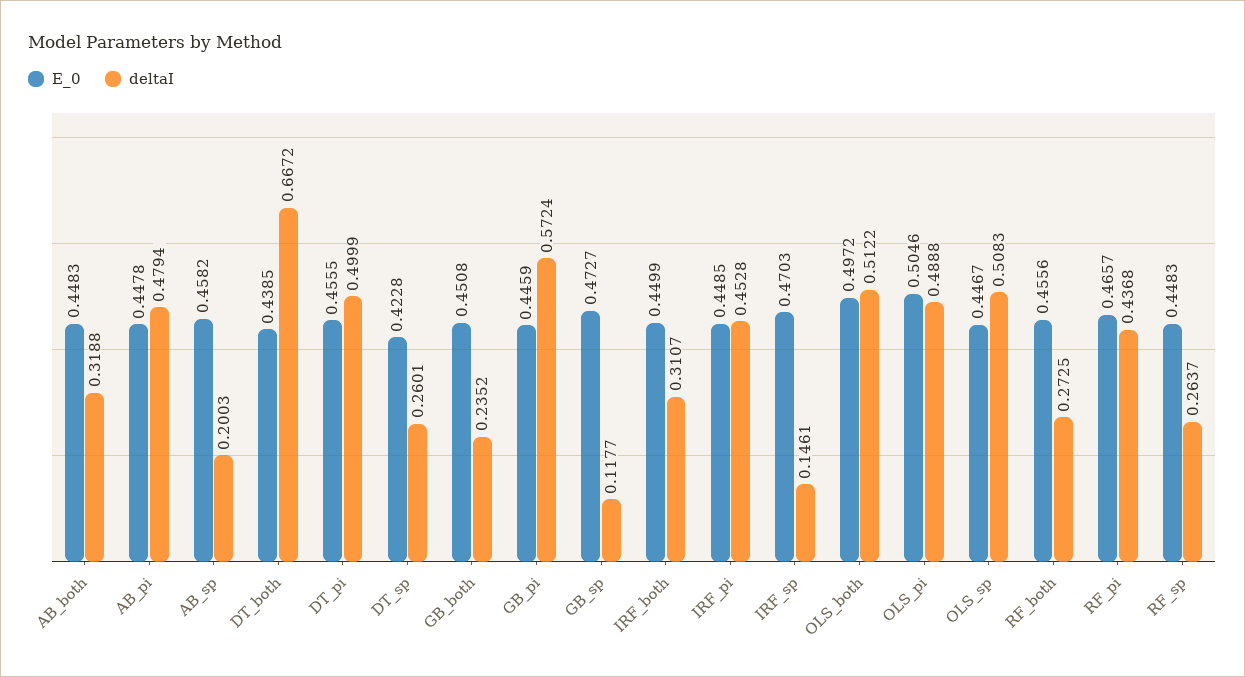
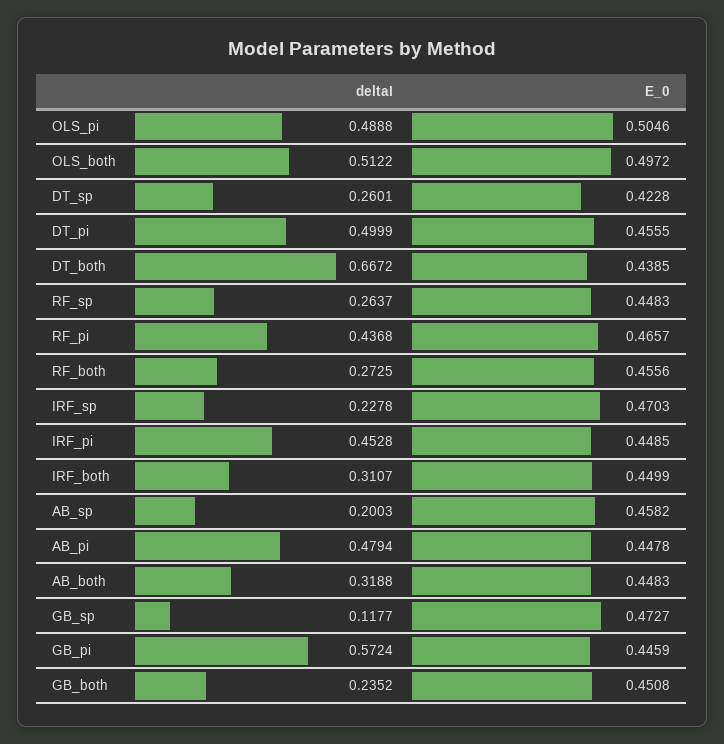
  {
    "E_0": {
      "AB_both": 0.4483,
      "AB_pi": 0.4478,
      "AB_sp": 0.4582,
      "DT_both": 0.4385,
      "DT_pi": 0.4555,
      "DT_sp": 0.4228,
      "GB_both": 0.4508,
      "GB_pi": 0.4459,
      "GB_sp": 0.4727,
      "IRF_both": 0.4499,
      "IRF_pi": 0.4485,
      "IRF_sp": 0.4703,
      "OLS_both": 0.4972,
      "OLS_pi": 0.5046,
-     "OLS_sp": 0.4467,
      "RF_both": 0.4556,
      "RF_pi": 0.4657,
      "RF_sp": 0.4483
    },
    "deltaI": {
      "AB_both": 0.3188,
      "AB_pi": 0.4794,
      "AB_sp": 0.2003,
      "DT_both": 0.6672,
      "DT_pi": 0.4999,
      "DT_sp": 0.2601,
      "GB_both": 0.2352,
      "GB_pi": 0.5724,
      "GB_sp": 0.1177,
      "IRF_both": 0.3107,
      "IRF_pi": 0.4528,
-     "IRF_sp": 0.1461,
+     "IRF_sp": 0.2278,
      "OLS_both": 0.5122,
      "OLS_pi": 0.4888,
-     "OLS_sp": 0.5083,
      "RF_both": 0.2725,
      "RF_pi": 0.4368,
      "RF_sp": 0.2637
    }
  }

